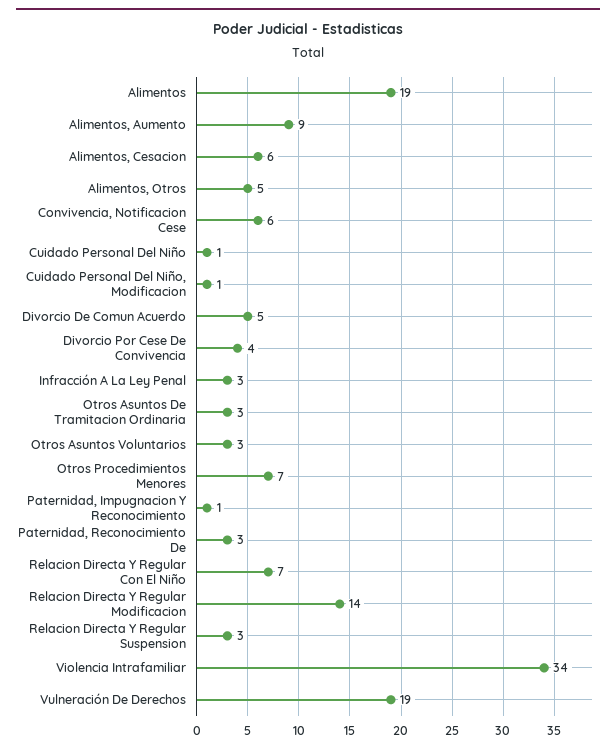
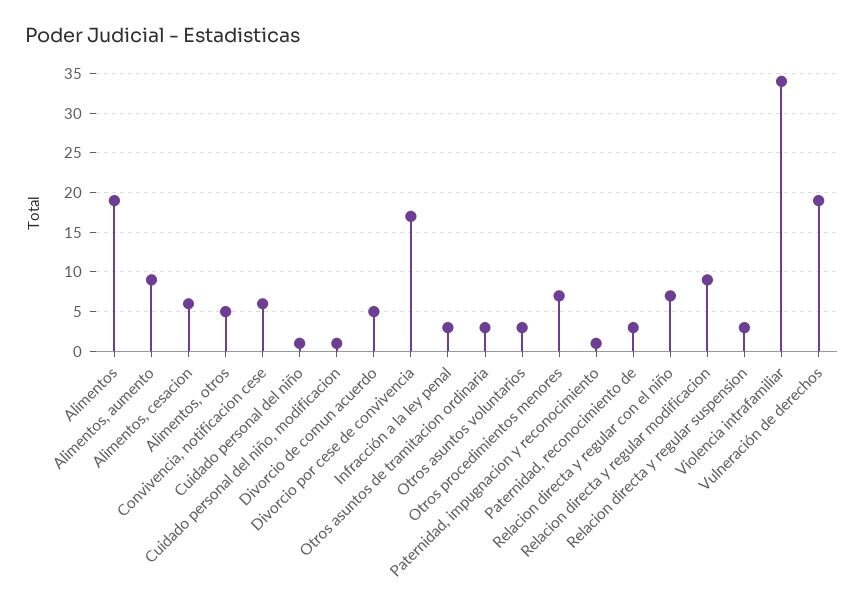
  {
    "Alimentos": 19,
    "Alimentos, Aumento": 9,
    "Alimentos, Cesacion": 6,
    "Alimentos, Otros": 5,
    "Convivencia, Notificacion Cese": 6,
    "Cuidado Personal Del Niño": 1,
    "Cuidado Personal Del Niño, Modificacion": 1,
    "Divorcio De Comun Acuerdo": 5,
-   "Divorcio Por Cese De Convivencia": 4,
+   "Divorcio Por Cese De Convivencia": 17,
    "Infracción A La Ley Penal": 3,
    "Otros Asuntos De Tramitacion Ordinaria": 3,
    "Otros Asuntos Voluntarios": 3,
    "Otros Procedimientos Menores": 7,
    "Paternidad, Impugnacion Y Reconocimiento": 1,
    "Paternidad, Reconocimiento De": 3,
    "Relacion Directa Y Regular Con El Niño": 7,
-   "Relacion Directa Y Regular Modificacion": 14,
+   "Relacion Directa Y Regular Modificacion": 9,
    "Relacion Directa Y Regular Suspension": 3,
    "Violencia Intrafamiliar": 34,
    "Vulneración De Derechos": 19
  }

